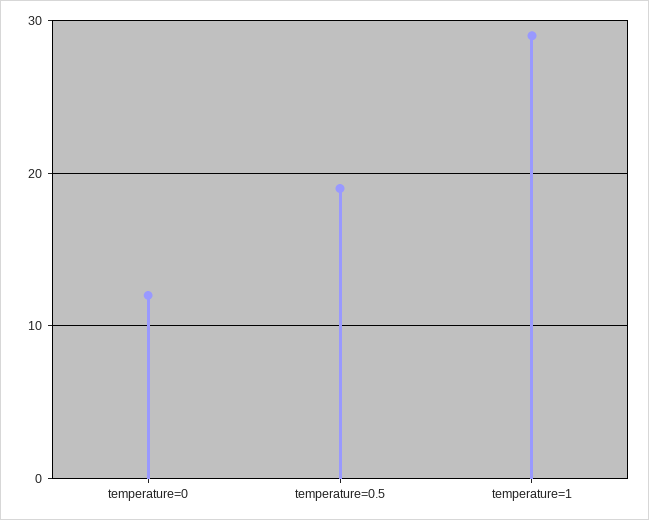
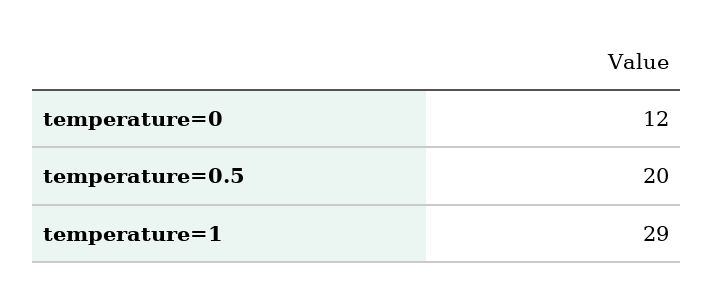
  {
    "temperature=0": 12,
-   "temperature=0.5": 19,
+   "temperature=0.5": 20,
    "temperature=1": 29
  }

